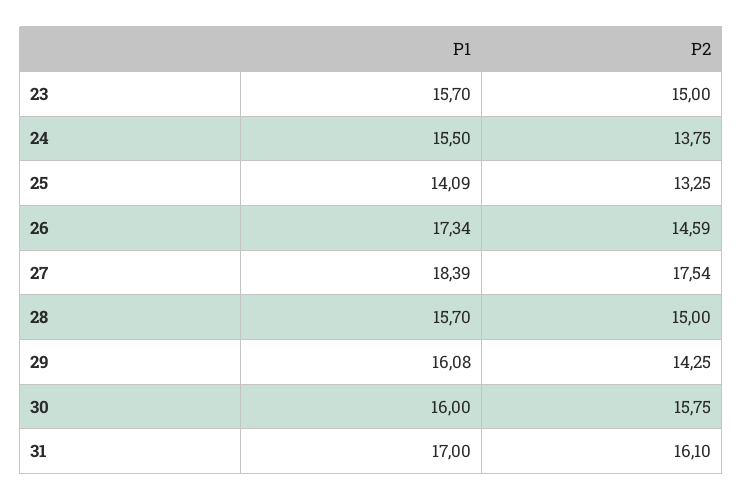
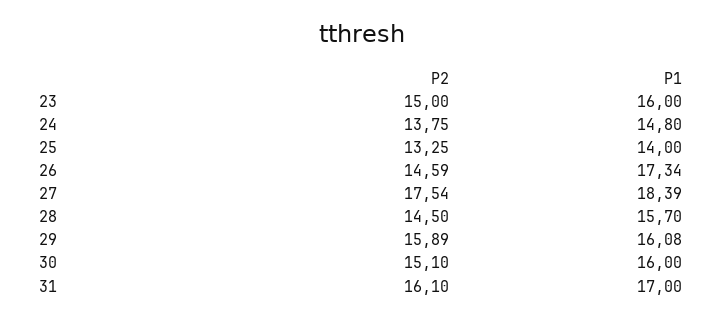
  {
    "P1": {
-     "23": 15.7,
+     "23": 16,
-     "24": 15.5,
+     "24": 14.8,
-     "25": 14.09,
+     "25": 14,
      "26": 17.34,
      "27": 18.39,
      "28": 15.7,
      "29": 16.08,
      "30": 16,
      "31": 17
    },
    "P2": {
      "23": 15,
      "24": 13.75,
      "25": 13.25,
      "26": 14.59,
      "27": 17.54,
-     "28": 15,
+     "28": 14.5,
-     "29": 14.25,
+     "29": 15.89,
-     "30": 15.75,
+     "30": 15.1,
      "31": 16.1
    }
  }

